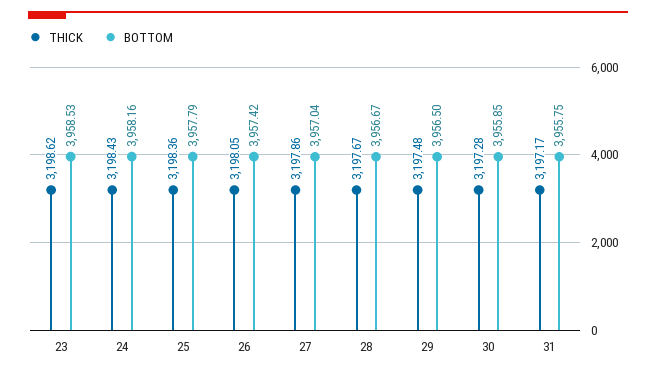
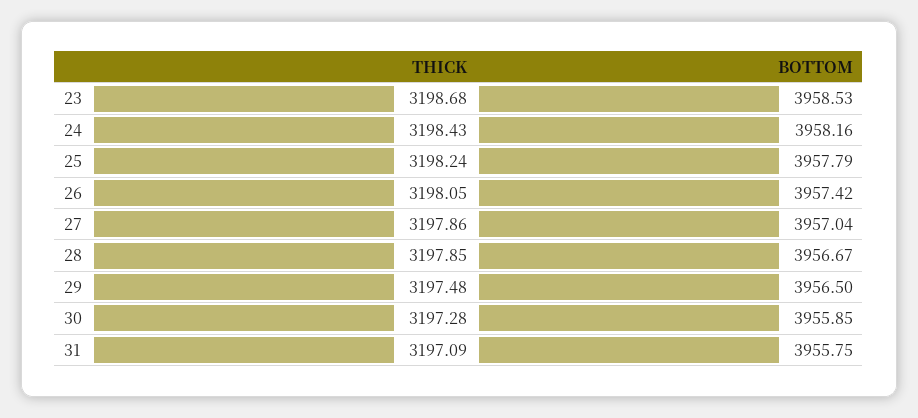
  {
    "THICK": {
-     "23": 3198.62,
+     "23": 3198.68,
      "24": 3198.43,
-     "25": 3198.36,
+     "25": 3198.24,
      "26": 3198.05,
      "27": 3197.86,
-     "28": 3197.67,
+     "28": 3197.85,
      "29": 3197.48,
      "30": 3197.28,
-     "31": 3197.17
+     "31": 3197.09
    },
    "BOTTOM": {
      "23": 3958.53,
      "24": 3958.16,
      "25": 3957.79,
      "26": 3957.42,
      "27": 3957.04,
      "28": 3956.67,
      "29": 3956.5,
      "30": 3955.85,
      "31": 3955.75
    }
  }

